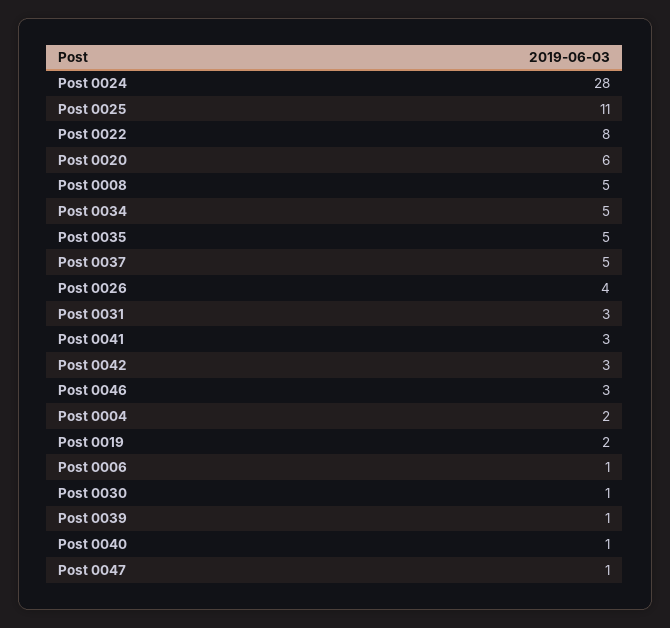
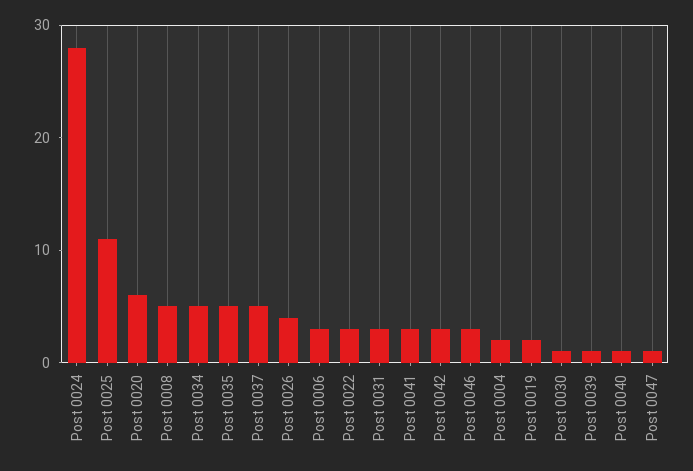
  {
    "Post 0024": 28,
    "Post 0025": 11,
-   "Post 0022": 8,
+   "Post 0022": 3,
    "Post 0020": 6,
    "Post 0008": 5,
    "Post 0034": 5,
    "Post 0035": 5,
    "Post 0037": 5,
    "Post 0026": 4,
    "Post 0031": 3,
    "Post 0041": 3,
    "Post 0042": 3,
    "Post 0046": 3,
    "Post 0004": 2,
    "Post 0019": 2,
-   "Post 0006": 1,
+   "Post 0006": 3,
    "Post 0030": 1,
    "Post 0039": 1,
    "Post 0040": 1,
    "Post 0047": 1
  }

